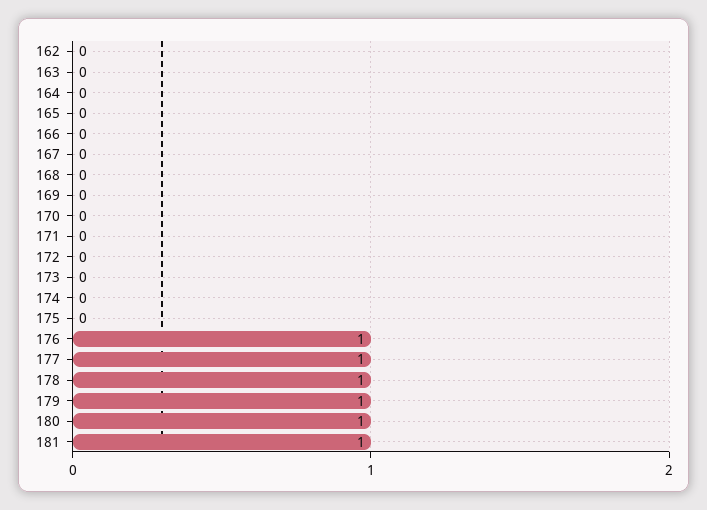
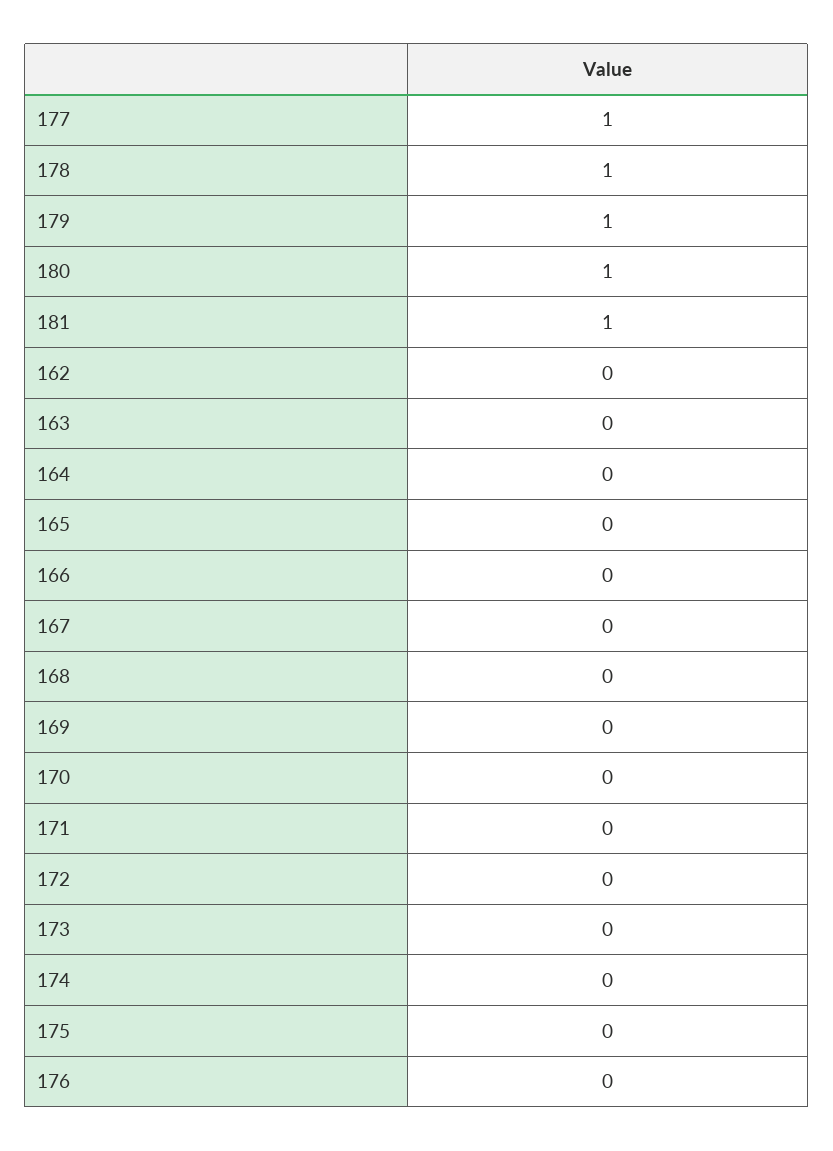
  {
    "162": 0,
    "163": 0,
    "164": 0,
    "165": 0,
    "166": 0,
    "167": 0,
    "168": 0,
    "169": 0,
    "170": 0,
    "171": 0,
    "172": 0,
    "173": 0,
    "174": 0,
    "175": 0,
-   "176": 1,
+   "176": 0,
    "177": 1,
    "178": 1,
    "179": 1,
    "180": 1,
    "181": 1
  }

